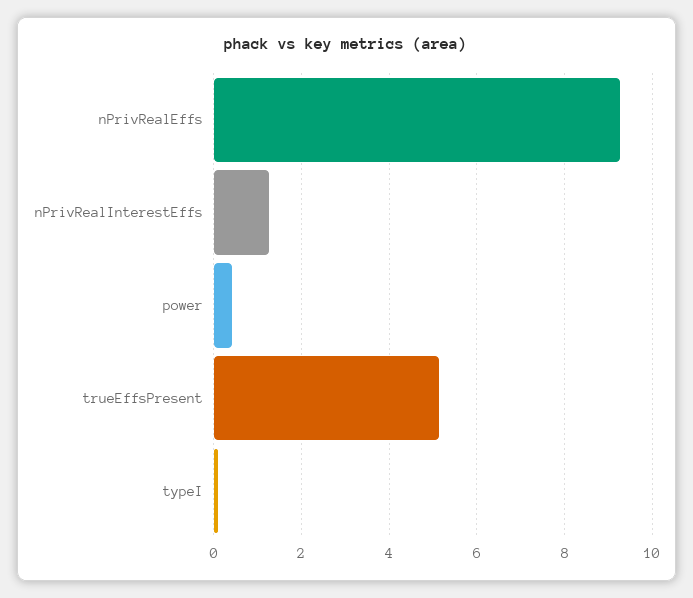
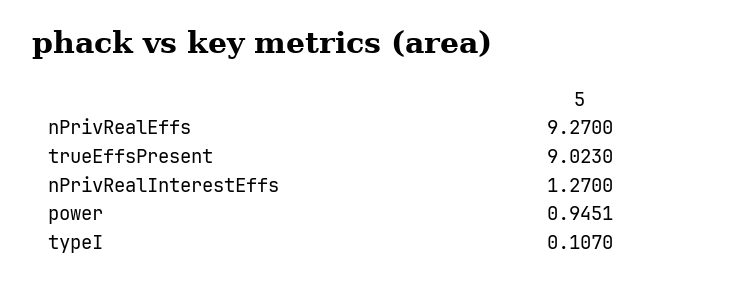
  {
    "nPrivRealEffs": 9.27,
    "nPrivRealInterestEffs": 1.27,
-   "power": 0.4,
+   "power": 0.9451,
-   "trueEffsPresent": 5.2,
+   "trueEffsPresent": 9.023,
    "typeI": 0.107
  }

